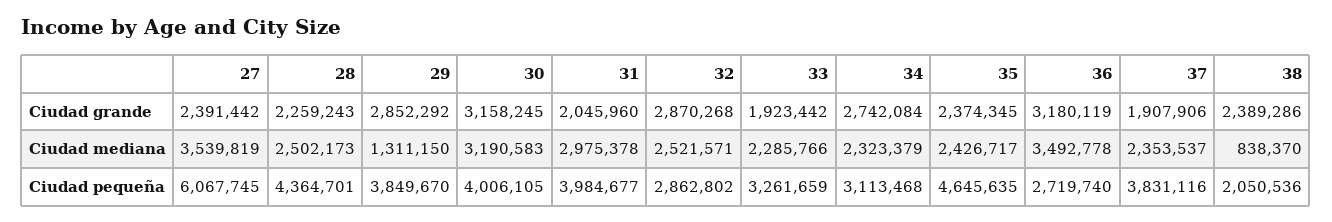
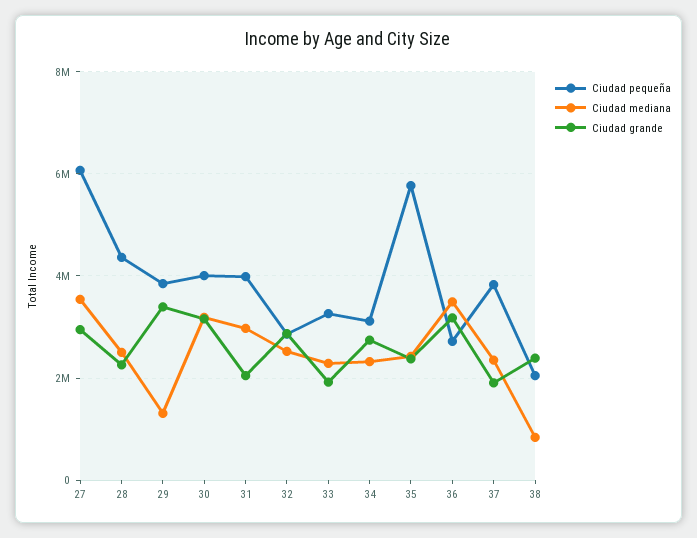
  {
    "Ciudad grande": {
-     "27": 2391442,
+     "27": 3000000,
      "28": 2259243,
-     "29": 2852292,
+     "29": 3400000,
      "30": 3158245,
      "31": 2045960,
      "32": 2870268,
      "33": 1923442,
      "34": 2742084,
      "35": 2374345,
      "36": 3180119,
      "37": 1907906,
      "38": 2389286
    },
    "Ciudad mediana": {
      "27": 3539819,
      "28": 2502173,
      "29": 1311150,
      "30": 3190583,
      "31": 2975378,
      "32": 2521571,
      "33": 2285766,
      "34": 2323379,
      "35": 2426717,
      "36": 3492778,
      "37": 2353537,
      "38": 838370
    },
    "Ciudad pequeña": {
      "27": 6067745,
      "28": 4364701,
      "29": 3849670,
      "30": 4006105,
      "31": 3984677,
      "32": 2862802,
      "33": 3261659,
      "34": 3113468,
-     "35": 4645635,
+     "35": 5800000,
      "36": 2719740,
      "37": 3831116,
      "38": 2050536
    }
  }

